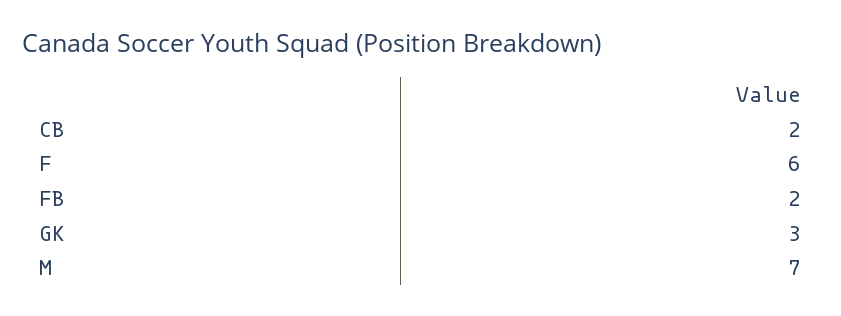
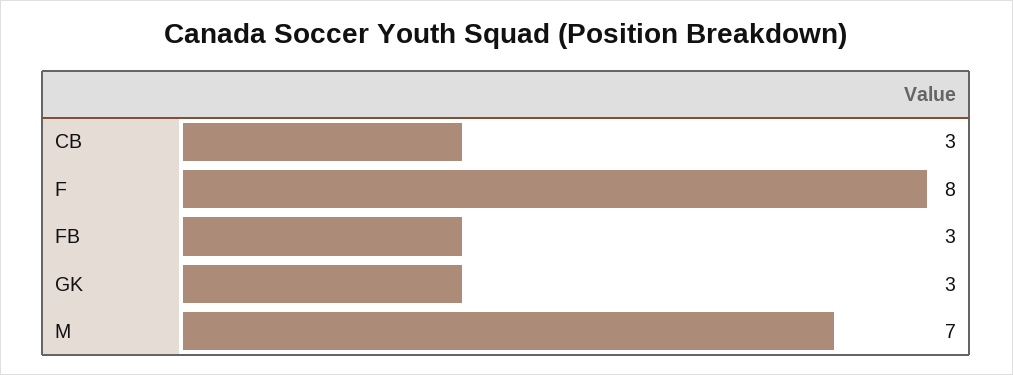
  {
-   "CB": 2,
+   "CB": 3,
-   "F": 6,
+   "F": 8,
-   "FB": 2,
+   "FB": 3,
    "GK": 3,
    "M": 7
  }

